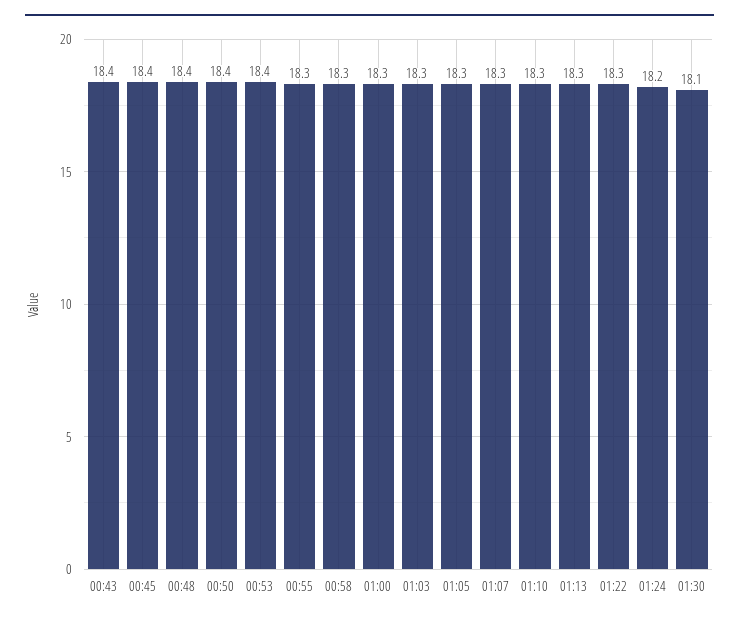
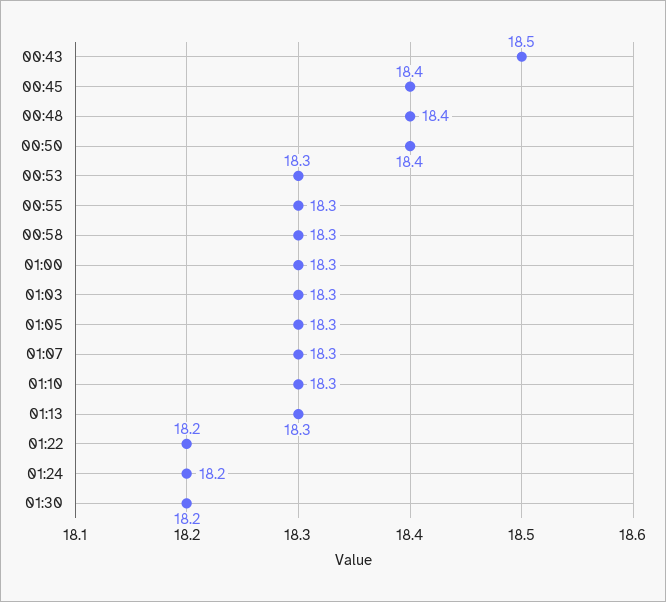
  {
-   "00:43": 18.4,
+   "00:43": 18.5,
    "00:45": 18.4,
    "00:48": 18.4,
    "00:50": 18.4,
-   "00:53": 18.4,
+   "00:53": 18.3,
    "00:55": 18.3,
    "00:58": 18.3,
    "01:00": 18.3,
    "01:03": 18.3,
    "01:05": 18.3,
    "01:07": 18.3,
    "01:10": 18.3,
    "01:13": 18.3,
-   "01:22": 18.3,
+   "01:22": 18.2,
    "01:24": 18.2,
-   "01:30": 18.1
+   "01:30": 18.2
  }

